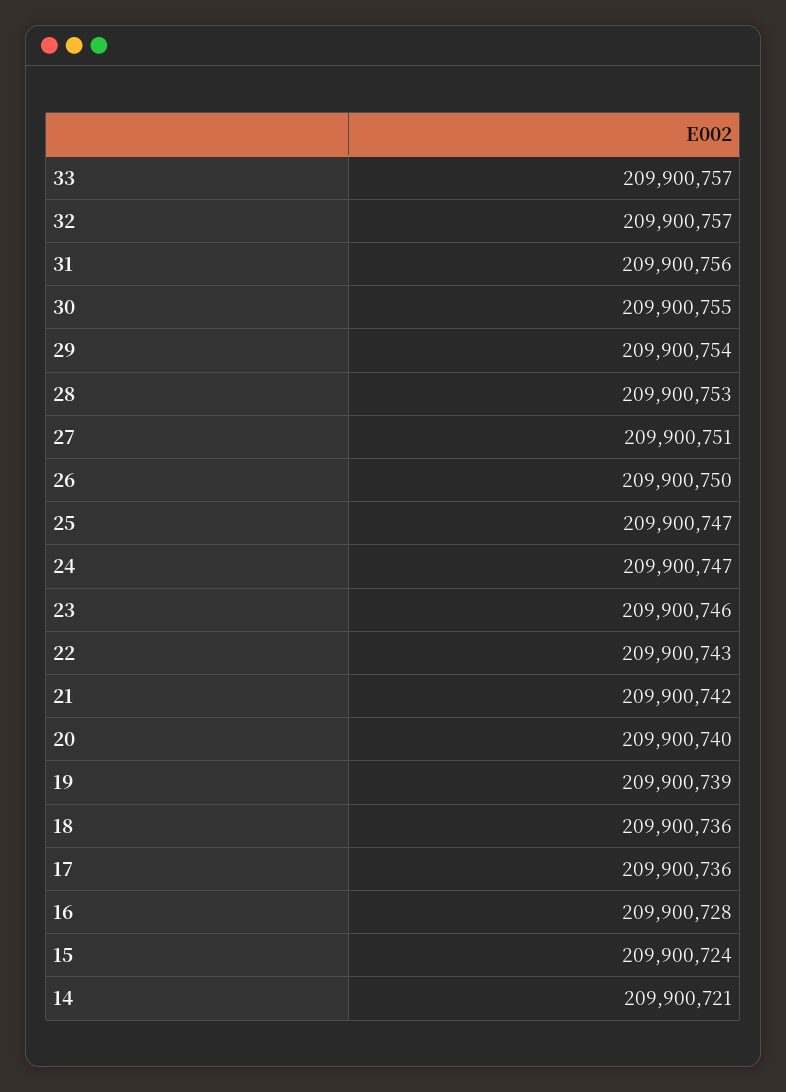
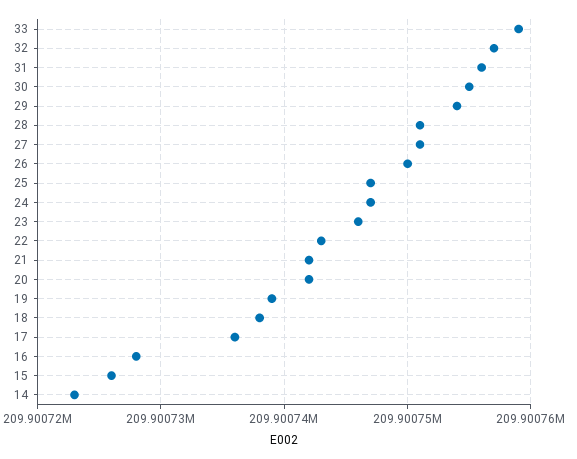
  {
-   "33": 209900757,
+   "33": 209900759,
    "32": 209900757,
    "31": 209900756,
    "30": 209900755,
    "29": 209900754,
-   "28": 209900753,
+   "28": 209900751,
    "27": 209900751,
    "26": 209900750,
    "25": 209900747,
    "24": 209900747,
    "23": 209900746,
    "22": 209900743,
    "21": 209900742,
-   "20": 209900740,
+   "20": 209900742,
    "19": 209900739,
-   "18": 209900736,
+   "18": 209900738,
    "17": 209900736,
    "16": 209900728,
-   "15": 209900724,
+   "15": 209900726,
-   "14": 209900721
+   "14": 209900723
  }

